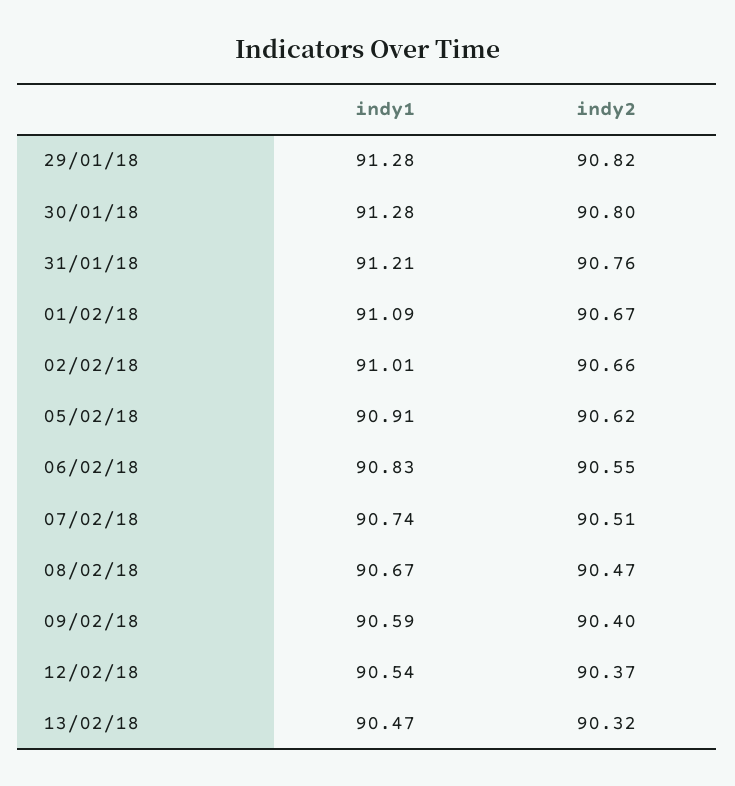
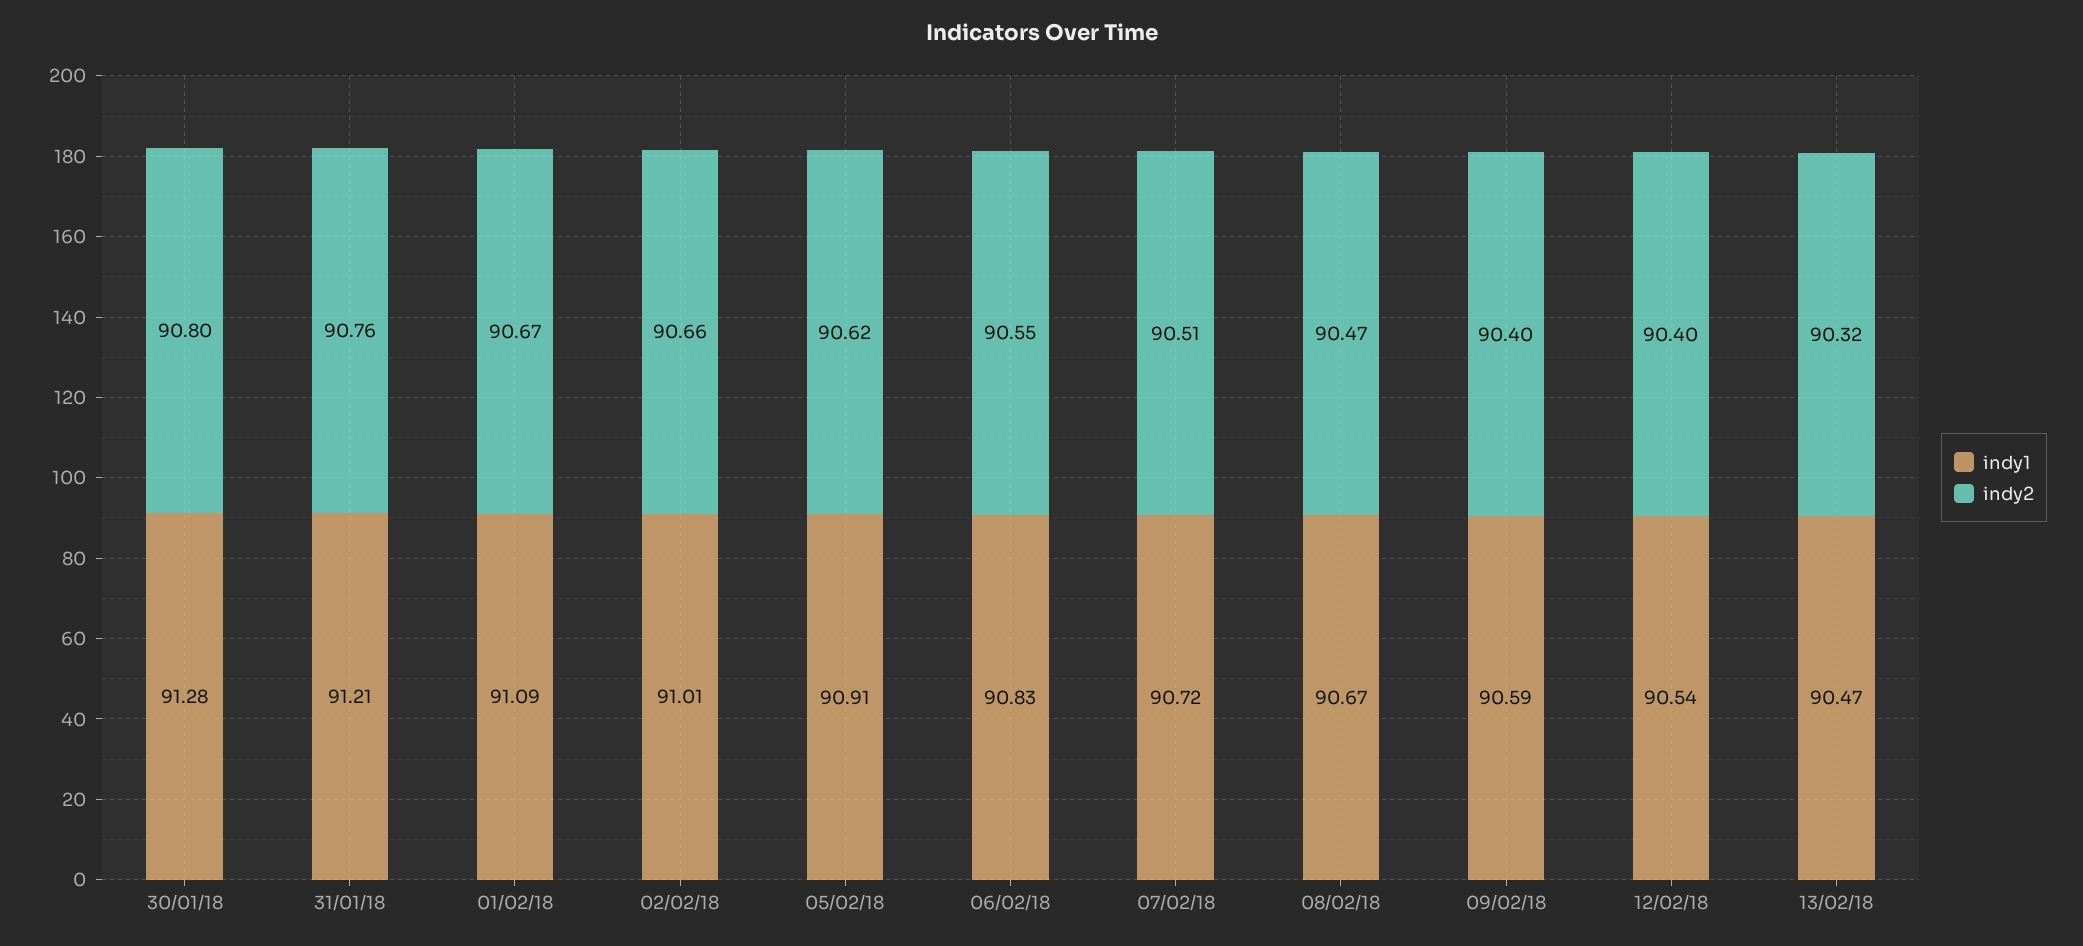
  {
    "indy1": {
-     "29/01/18": 91.28,
      "30/01/18": 91.28,
      "31/01/18": 91.21,
      "01/02/18": 91.09,
      "02/02/18": 91.01,
      "05/02/18": 90.91,
      "06/02/18": 90.83,
-     "07/02/18": 90.74,
+     "07/02/18": 90.72,
      "08/02/18": 90.67,
      "09/02/18": 90.59,
      "12/02/18": 90.54,
      "13/02/18": 90.47
    },
    "indy2": {
-     "29/01/18": 90.82,
      "30/01/18": 90.8,
      "31/01/18": 90.76,
      "01/02/18": 90.67,
      "02/02/18": 90.66,
      "05/02/18": 90.62,
      "06/02/18": 90.55,
      "07/02/18": 90.51,
      "08/02/18": 90.47,
      "09/02/18": 90.4,
-     "12/02/18": 90.37,
+     "12/02/18": 90.4,
      "13/02/18": 90.32
    }
  }

